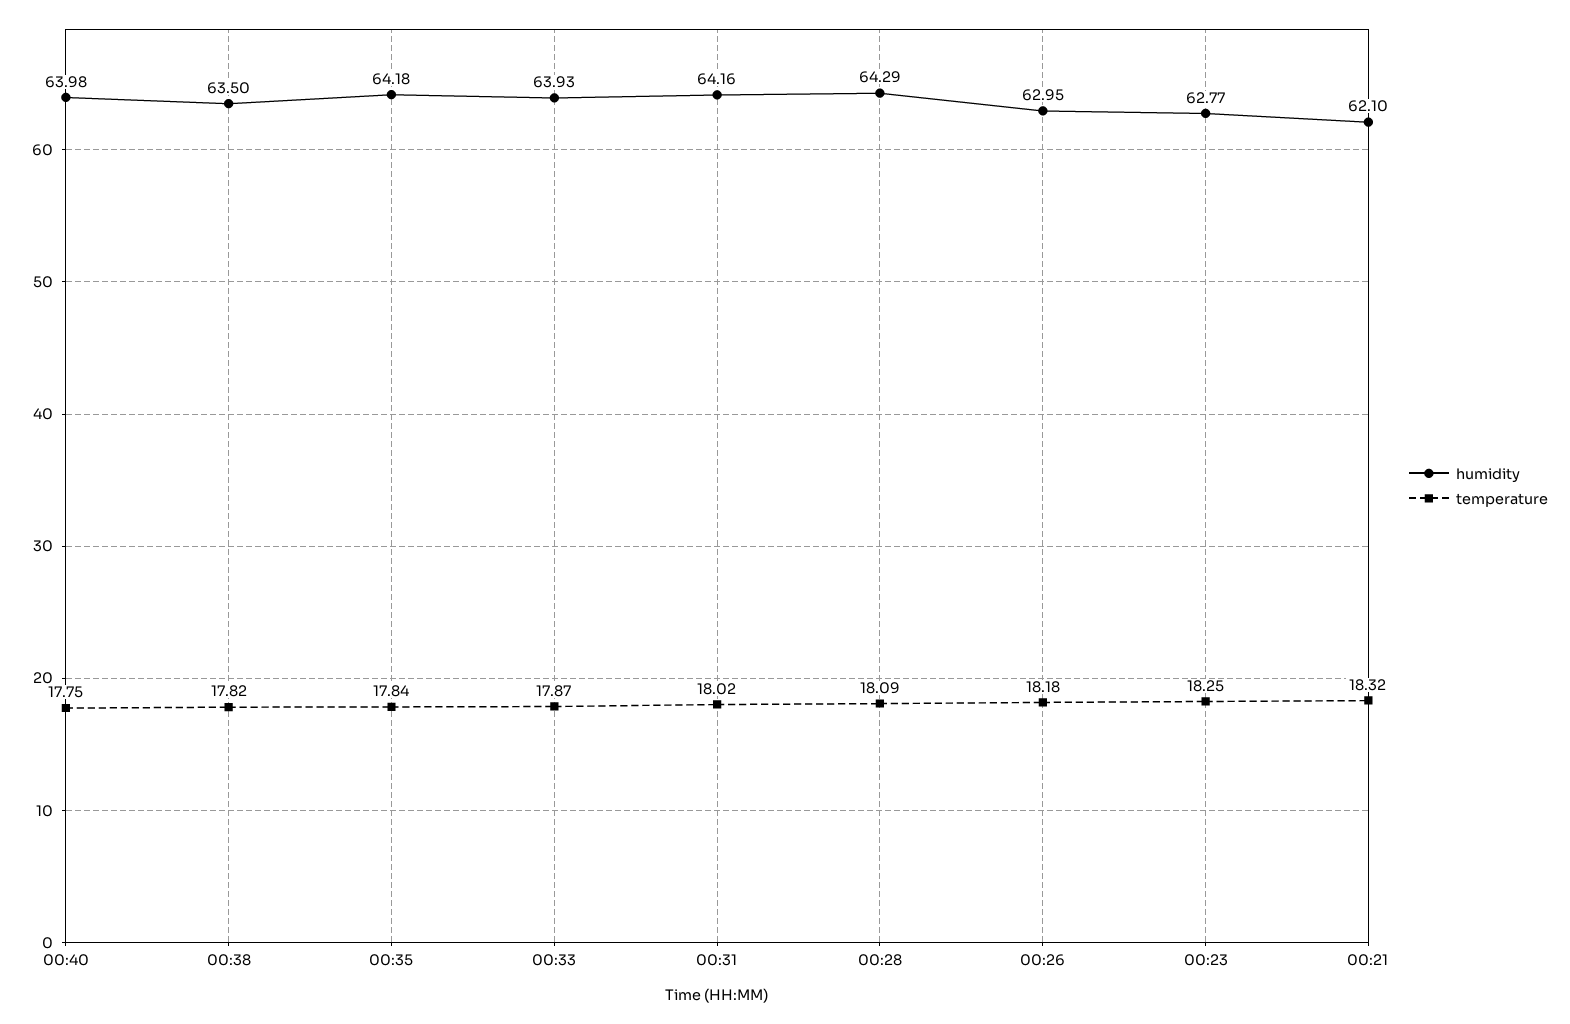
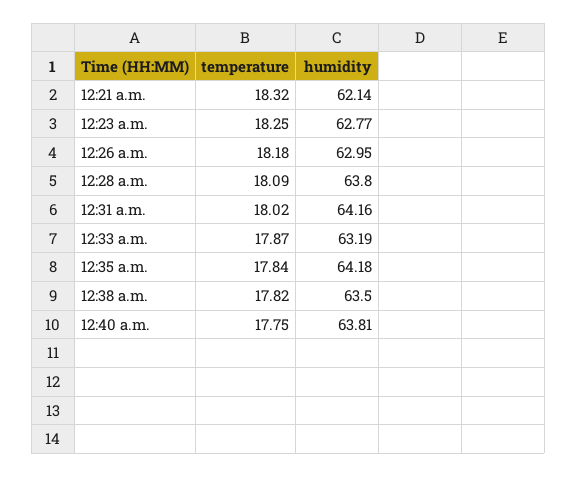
  {
    "humidity": {
-     "00:40": 63.98,
+     "00:40": 63.81,
      "00:38": 63.5,
      "00:35": 64.18,
-     "00:33": 63.93,
+     "00:33": 63.19,
      "00:31": 64.16,
-     "00:28": 64.29,
+     "00:28": 63.8,
      "00:26": 62.95,
      "00:23": 62.77,
-     "00:21": 62.1
+     "00:21": 62.14
    },
    "temperature": {
      "00:40": 17.75,
      "00:38": 17.82,
      "00:35": 17.84,
      "00:33": 17.87,
      "00:31": 18.02,
      "00:28": 18.09,
      "00:26": 18.18,
      "00:23": 18.25,
      "00:21": 18.32
    }
  }

